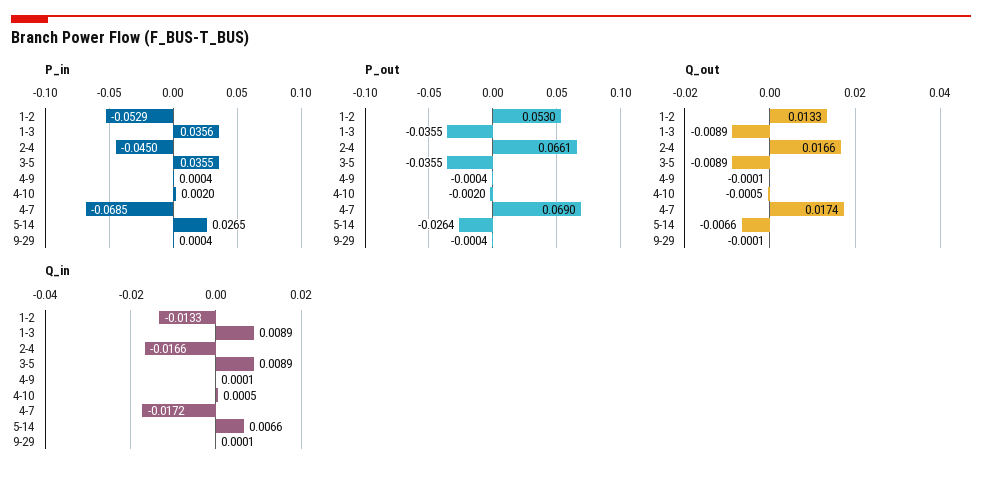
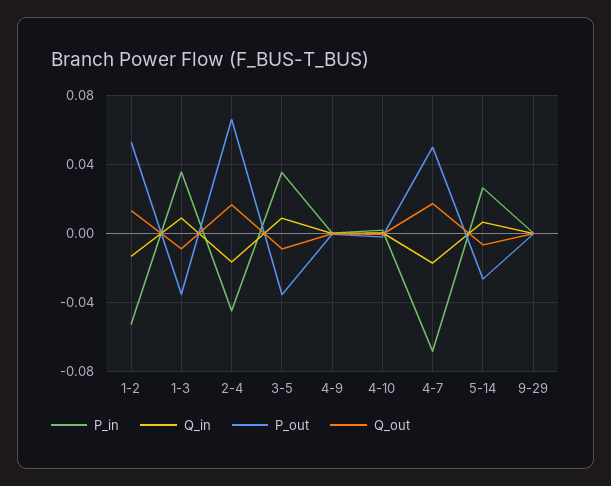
  {
    "P_in": {
      "1-2": -0.0529,
      "1-3": 0.0356,
      "2-4": -0.045,
      "3-5": 0.0355,
      "4-9": 0.0004,
      "4-10": 0.002,
      "4-7": -0.0685,
      "5-14": 0.0265,
      "9-29": 0.0004
    },
    "P_out": {
      "1-2": 0.053,
      "1-3": -0.0355,
      "2-4": 0.0661,
      "3-5": -0.0355,
      "4-9": -0.0004,
      "4-10": -0.002,
-     "4-7": 0.069,
+     "4-7": 0.05,
      "5-14": -0.0264,
      "9-29": -0.0004
    },
    "Q_out": {
      "1-2": 0.0133,
      "1-3": -0.0089,
      "2-4": 0.0166,
      "3-5": -0.0089,
      "4-9": -0.0001,
      "4-10": -0.0005,
      "4-7": 0.0174,
      "5-14": -0.0066,
      "9-29": -0.0001
    },
    "Q_in": {
      "1-2": -0.0133,
      "1-3": 0.0089,
      "2-4": -0.0166,
      "3-5": 0.0089,
      "4-9": 0.0001,
      "4-10": 0.0005,
      "4-7": -0.0172,
      "5-14": 0.0066,
      "9-29": 0.0001
    }
  }

